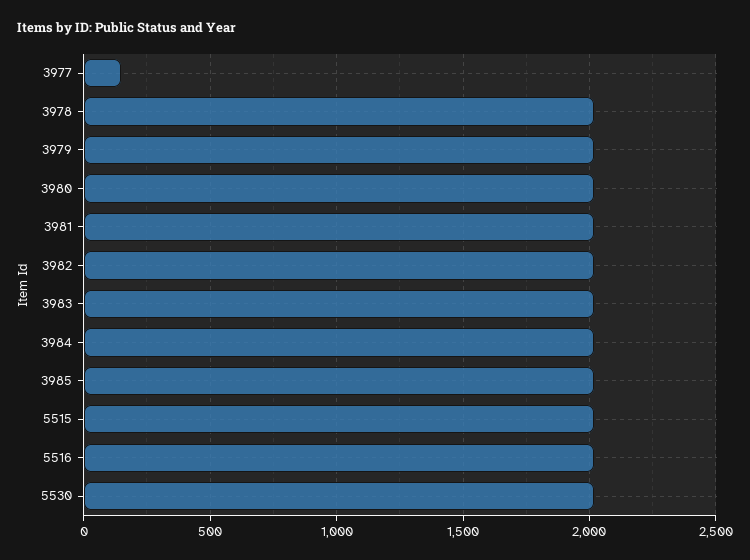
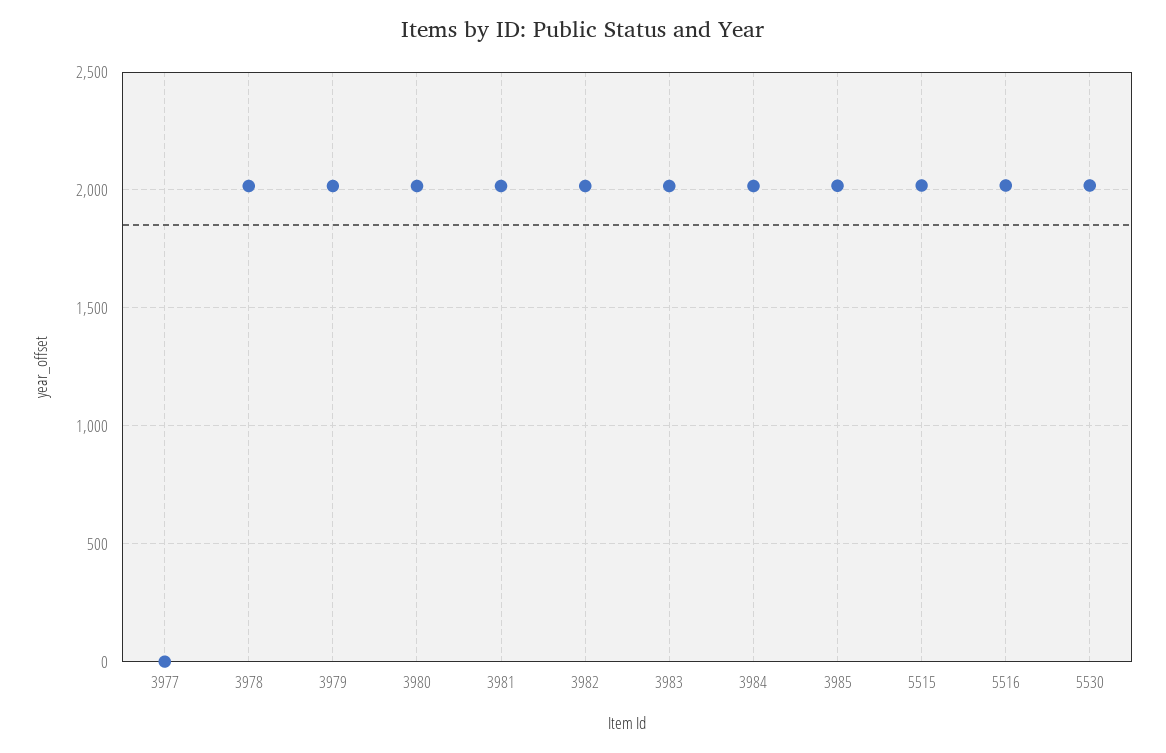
  {
-   "3977": 150,
+   "3977": 0,
    "3978": 2000,
    "3979": 2000,
    "3980": 2000,
    "3981": 2000,
    "3982": 2000,
    "3983": 2000,
    "3984": 2000,
    "3985": 2000,
    "5515": 2000,
    "5516": 2000,
    "5530": 2000
  }

